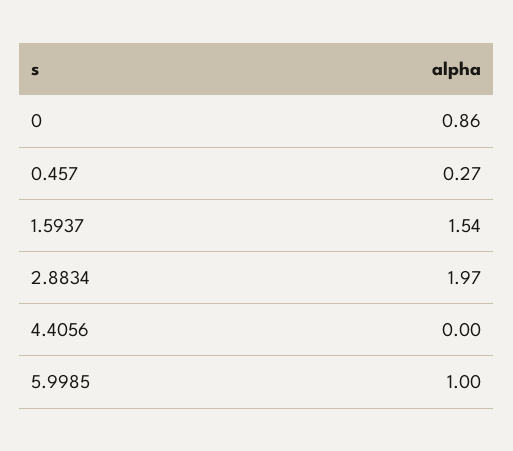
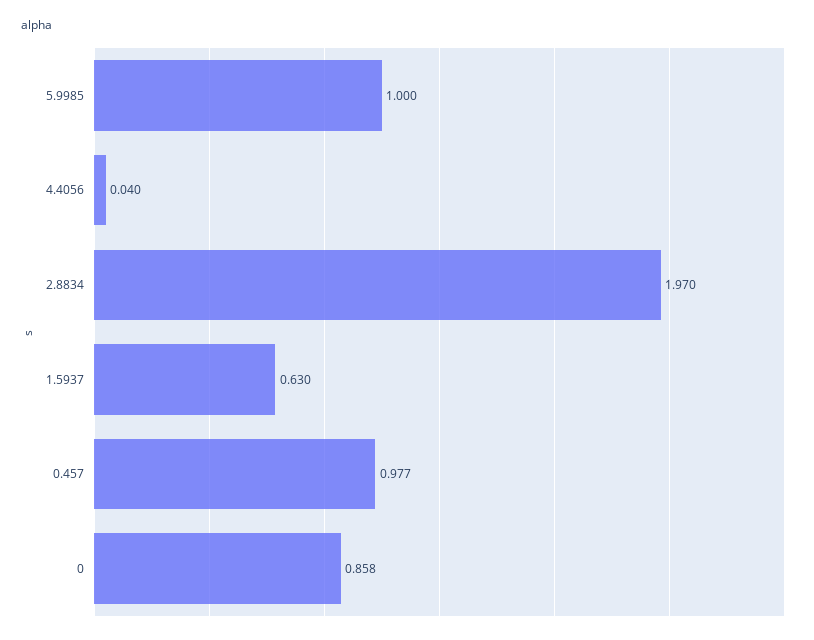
  {
    "0": 0.858,
-   "0.457": 0.27,
+   "0.457": 0.977,
-   "1.5937": 1.54,
+   "1.5937": 0.63,
    "2.8834": 1.97,
-   "4.4056": 0,
+   "4.4056": 0.04,
    "5.9985": 1
  }

